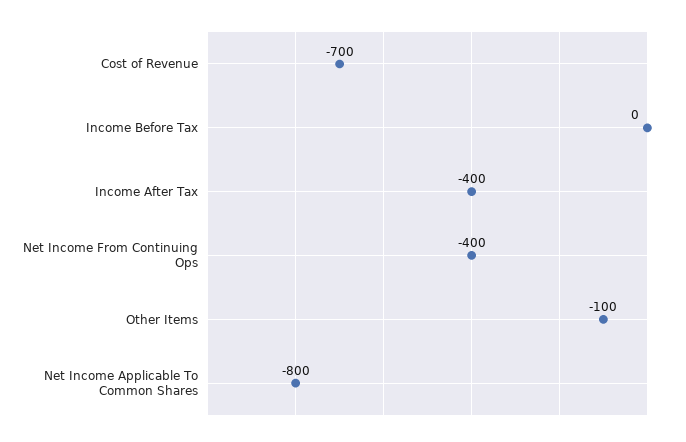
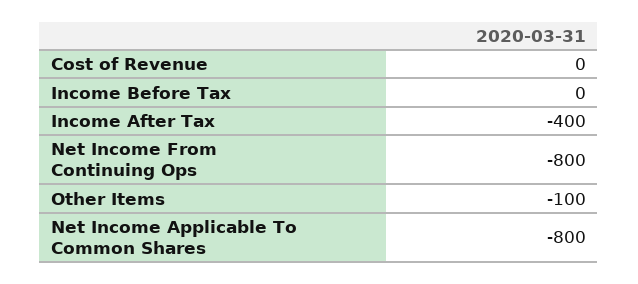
  {
-   "Cost of Revenue": -700,
+   "Cost of Revenue": 0,
    "Income Before Tax": 0,
    "Income After Tax": -400,
-   "Net Income From Continuing Ops": -400,
+   "Net Income From Continuing Ops": -800,
    "Other Items": -100,
    "Net Income Applicable To Common Shares": -800
  }

